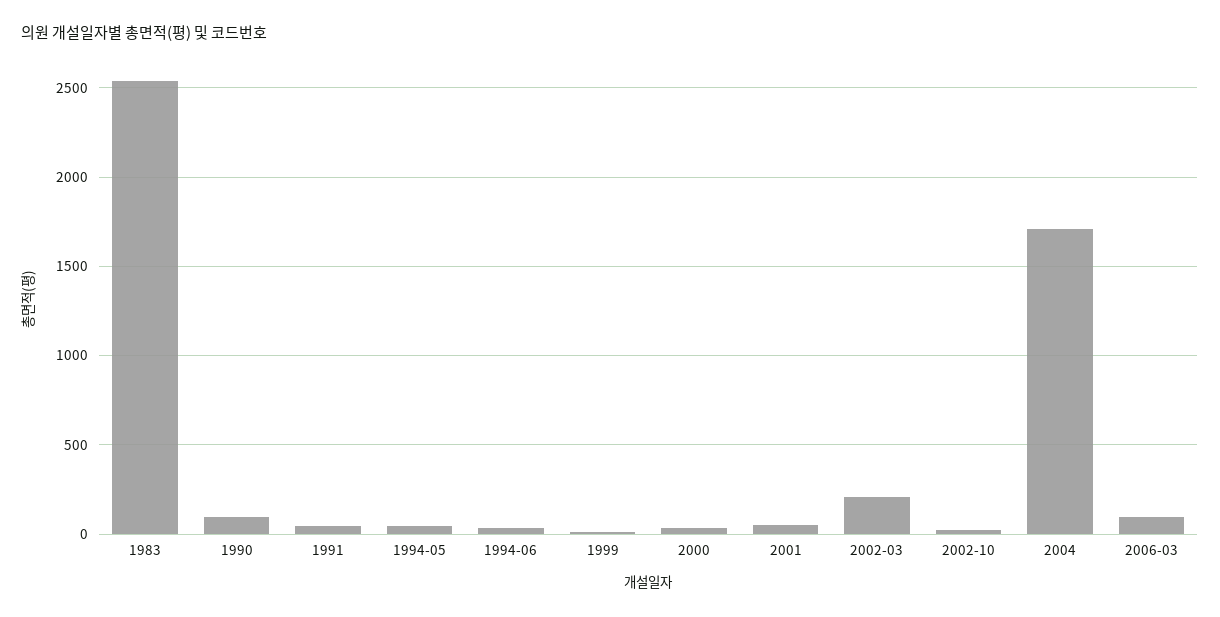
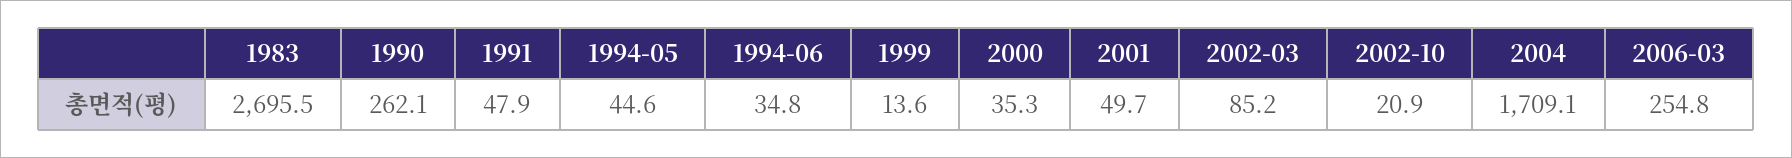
  {
-   "1983": 2550,
+   "1983": 2695.5,
-   "1990": 100,
+   "1990": 262.1,
    "1991": 47.9,
    "1994-05": 44.6,
    "1994-06": 34.8,
    "1999": 13.6,
    "2000": 35.3,
    "2001": 49.7,
-   "2002-03": 200,
+   "2002-03": 85.2,
    "2002-10": 20.9,
    "2004": 1709.1,
-   "2006-03": 100
+   "2006-03": 254.8
  }

